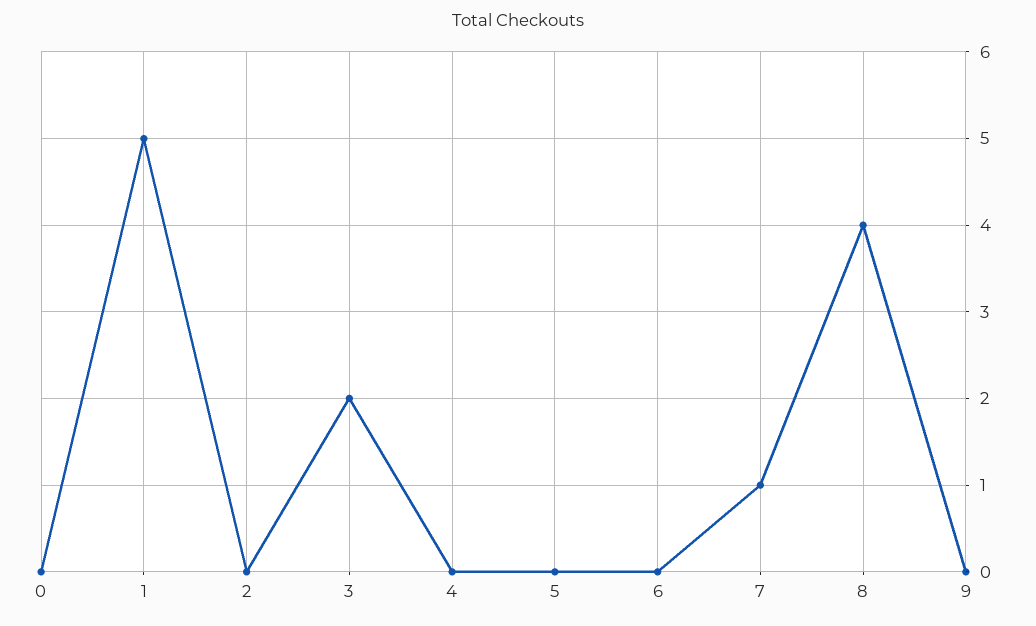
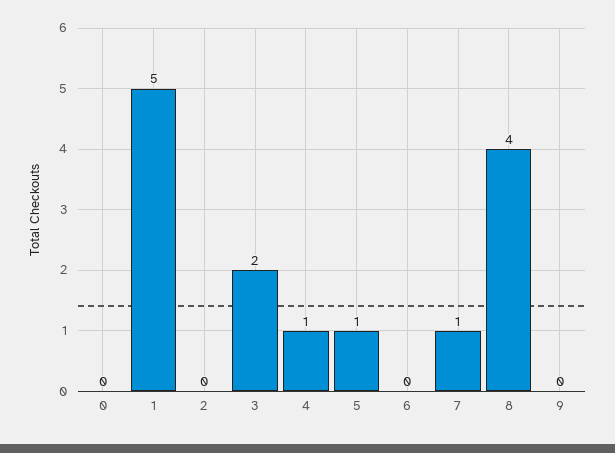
  {
    "0": 0,
    "1": 5,
    "2": 0,
    "3": 2,
-   "4": 0,
+   "4": 1,
-   "5": 0,
+   "5": 1,
    "6": 0,
    "7": 1,
    "8": 4,
    "9": 0
  }

